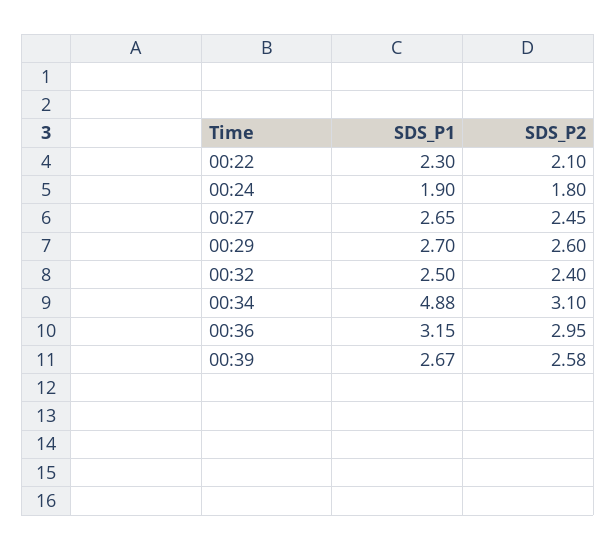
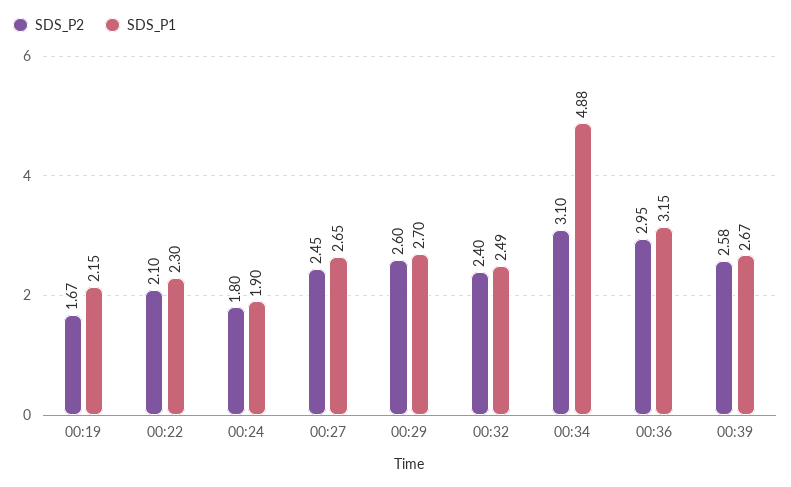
  {
    "SDS_P1": {
      "00:22": 2.3,
      "00:24": 1.9,
      "00:27": 2.65,
      "00:29": 2.7,
-     "00:32": 2.5,
+     "00:32": 2.49,
      "00:34": 4.88,
      "00:36": 3.15,
-     "00:39": 2.67
+     "00:39": 2.67,
+     "00:19": 2.15
    },
    "SDS_P2": {
      "00:22": 2.1,
      "00:24": 1.8,
      "00:27": 2.45,
      "00:29": 2.6,
      "00:32": 2.4,
      "00:34": 3.1,
      "00:36": 2.95,
-     "00:39": 2.58
+     "00:39": 2.58,
+     "00:19": 1.67
    }
  }

